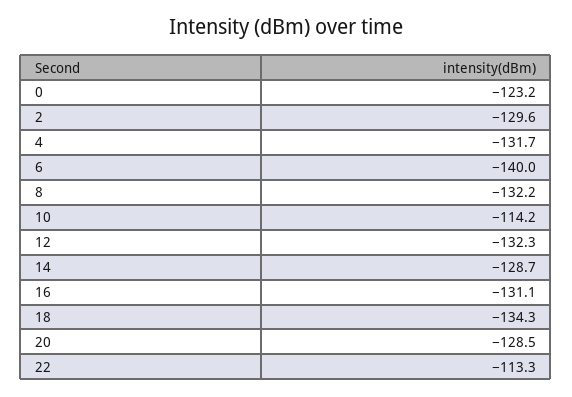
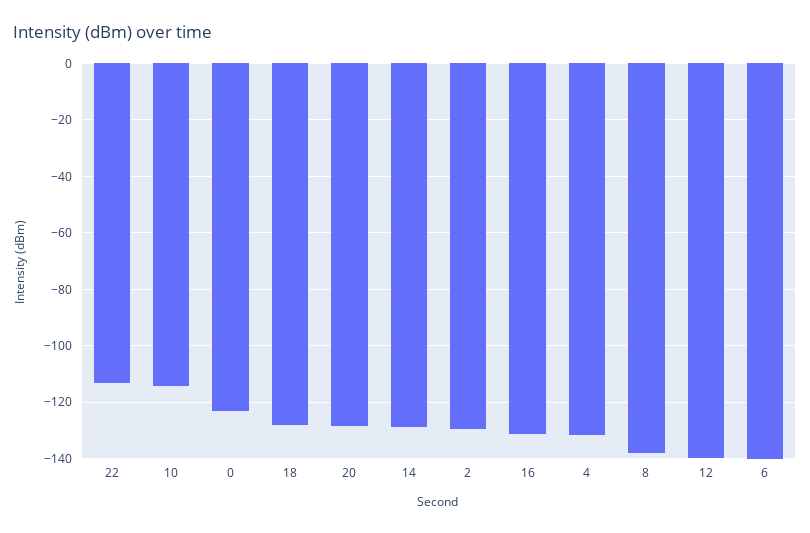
  {
    "0": -123.2,
    "2": -129.6,
    "4": -131.7,
    "6": -140,
-   "8": -132.2,
+   "8": -137.5,
    "10": -114.2,
-   "12": -132.3,
+   "12": -140,
    "14": -128.7,
    "16": -131.1,
-   "18": -134.3,
+   "18": -127.5,
    "20": -128.5,
    "22": -113.3
  }

